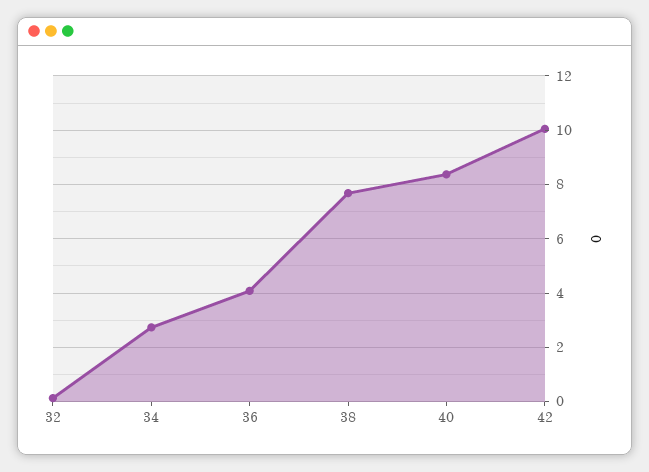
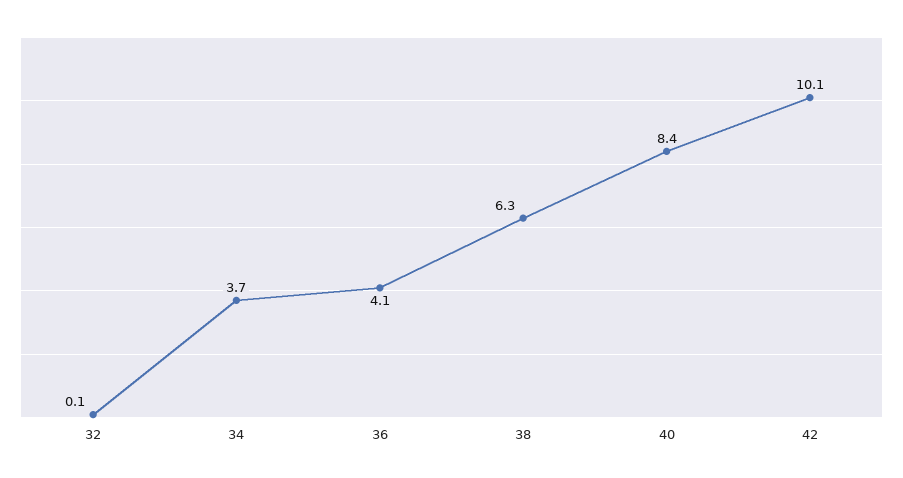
  {
    "32": 0.1,
-   "34": 2.75,
+   "34": 3.7,
    "36": 4.1,
-   "38": 7.75,
+   "38": 6.3,
    "40": 8.4,
    "42": 10.1
  }

